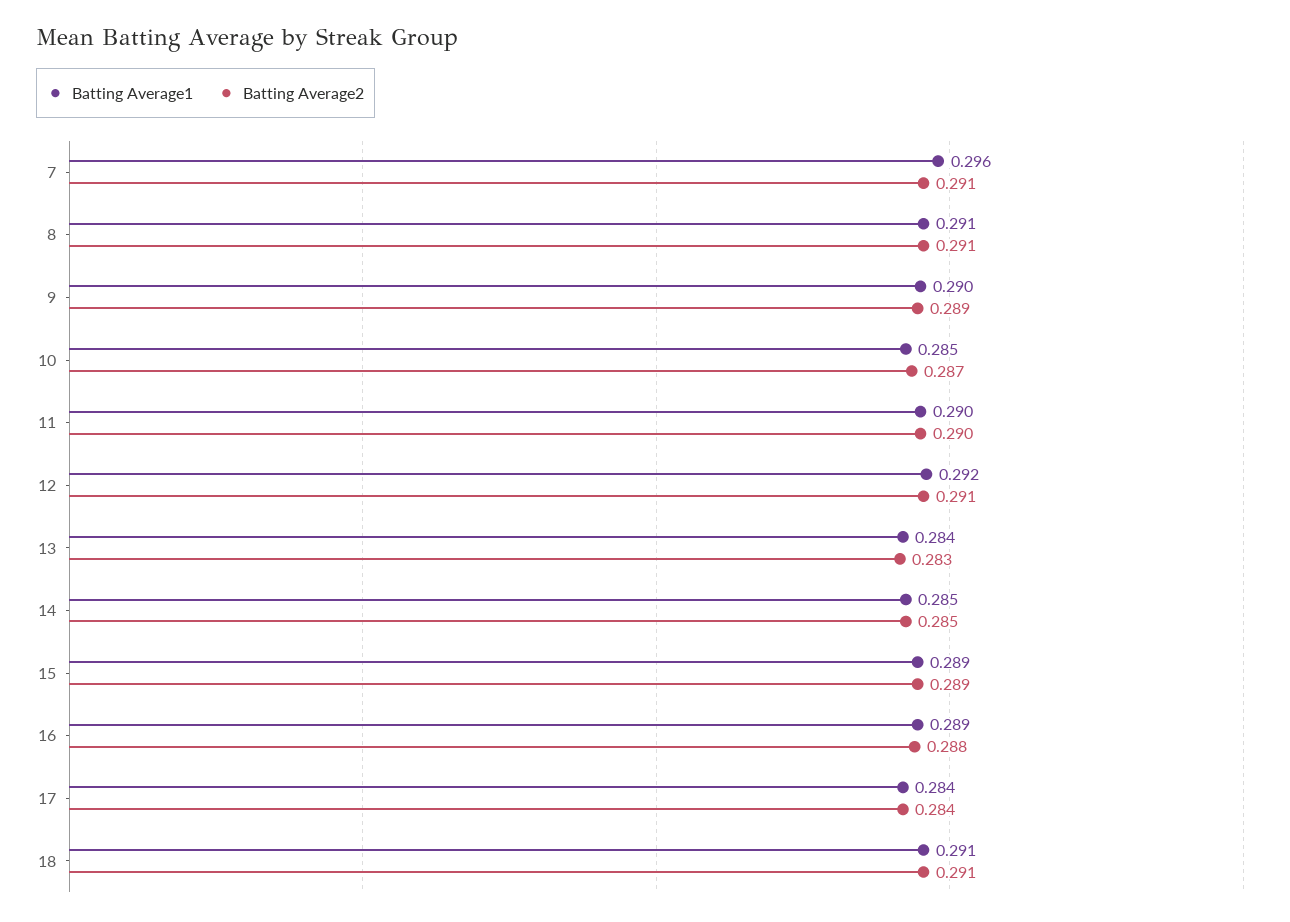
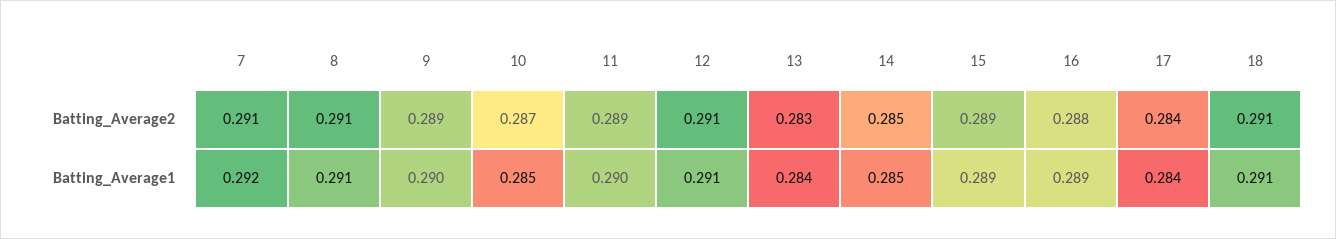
  {
    "Batting Average1": {
-     "7": 0.296,
+     "7": 0.292,
      "8": 0.291,
      "9": 0.29,
      "10": 0.285,
      "11": 0.29,
-     "12": 0.292,
+     "12": 0.291,
      "13": 0.284,
      "14": 0.285,
      "15": 0.289,
      "16": 0.289,
      "17": 0.284,
      "18": 0.291
    },
    "Batting Average2": {
      "7": 0.291,
      "8": 0.291,
      "9": 0.289,
      "10": 0.287,
-     "11": 0.29,
+     "11": 0.289,
      "12": 0.291,
      "13": 0.283,
      "14": 0.285,
      "15": 0.289,
      "16": 0.288,
      "17": 0.284,
      "18": 0.291
    }
  }

